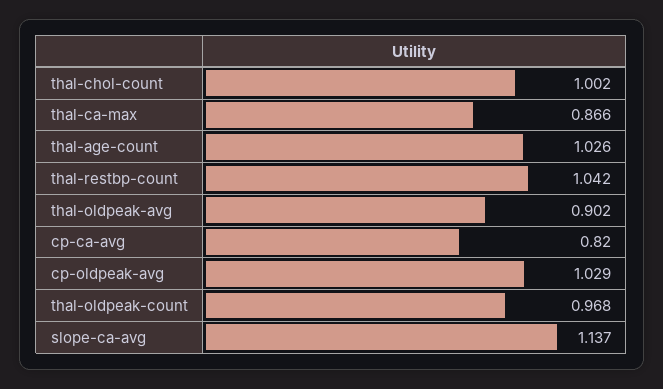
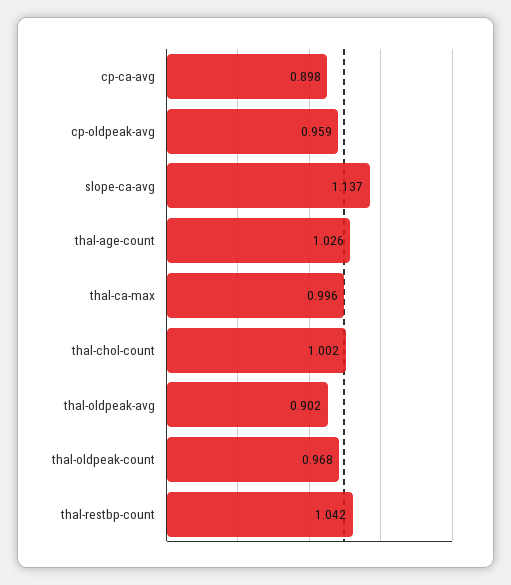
  {
    "thal-chol-count": 1.002,
-   "thal-ca-max": 0.866,
+   "thal-ca-max": 0.996,
    "thal-age-count": 1.026,
    "thal-restbp-count": 1.042,
    "thal-oldpeak-avg": 0.902,
-   "cp-ca-avg": 0.82,
+   "cp-ca-avg": 0.898,
-   "cp-oldpeak-avg": 1.029,
+   "cp-oldpeak-avg": 0.959,
    "thal-oldpeak-count": 0.968,
    "slope-ca-avg": 1.137
  }

